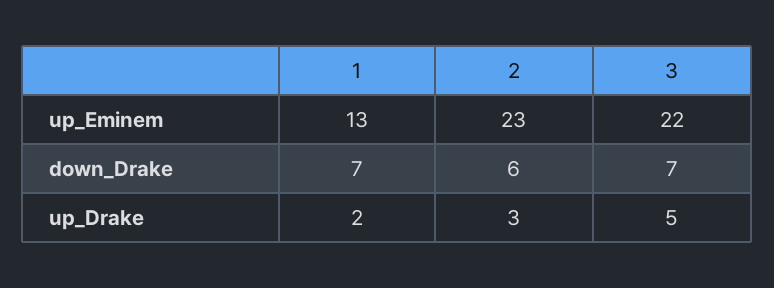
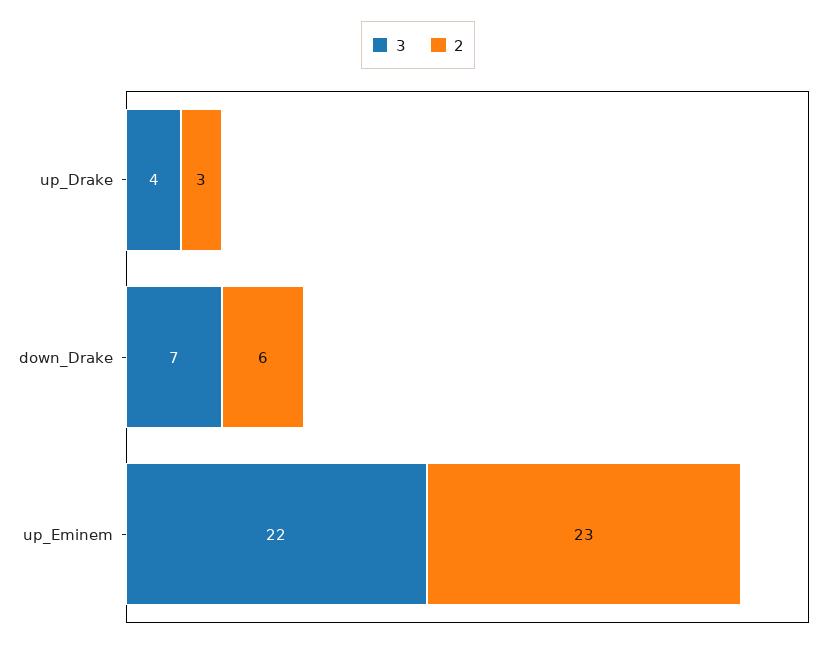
  {
-   "1": {
-     "up_Eminem": 13,
-     "down_Drake": 7,
-     "up_Drake": 2
-   },
    "2": {
      "up_Eminem": 23,
      "down_Drake": 6,
      "up_Drake": 3
    },
    "3": {
      "up_Eminem": 22,
      "down_Drake": 7,
-     "up_Drake": 5
+     "up_Drake": 4
    }
  }

